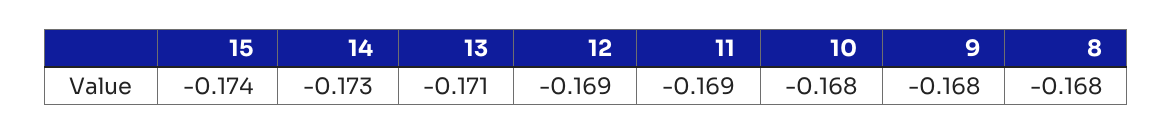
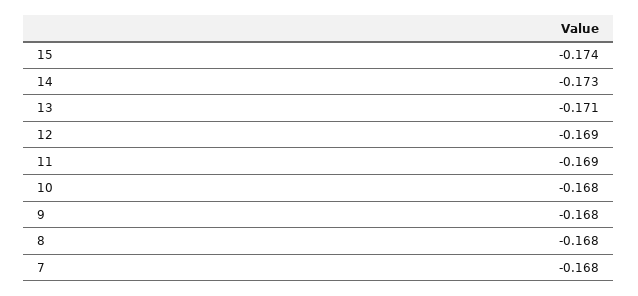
  {
    "15": -0.174,
    "14": -0.173,
    "13": -0.171,
    "12": -0.169,
    "11": -0.169,
    "10": -0.168,
    "9": -0.168,
-   "8": -0.168
+   "8": -0.168,
+   "7": -0.168
  }

